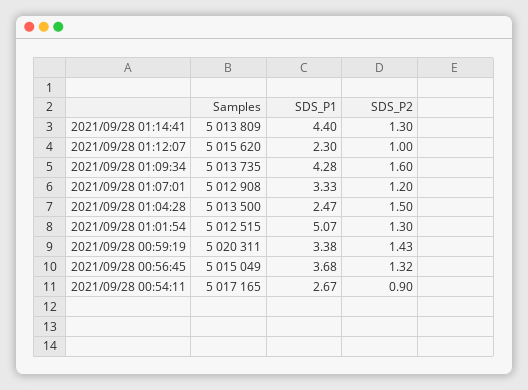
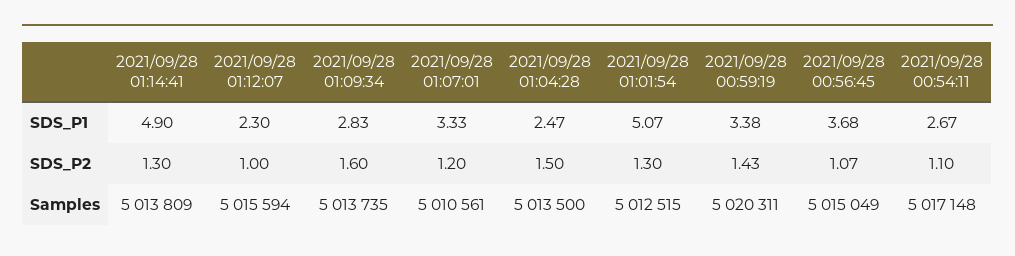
  {
    "Samples": {
      "2021/09/28 01:14:41": 5013809,
-     "2021/09/28 01:12:07": 5015620,
+     "2021/09/28 01:12:07": 5015594,
      "2021/09/28 01:09:34": 5013735,
-     "2021/09/28 01:07:01": 5012908,
+     "2021/09/28 01:07:01": 5010561,
      "2021/09/28 01:04:28": 5013500,
      "2021/09/28 01:01:54": 5012515,
      "2021/09/28 00:59:19": 5020311,
      "2021/09/28 00:56:45": 5015049,
-     "2021/09/28 00:54:11": 5017165
+     "2021/09/28 00:54:11": 5017148
    },
    "SDS_P1": {
-     "2021/09/28 01:14:41": 4.4,
+     "2021/09/28 01:14:41": 4.9,
      "2021/09/28 01:12:07": 2.3,
-     "2021/09/28 01:09:34": 4.28,
+     "2021/09/28 01:09:34": 2.83,
      "2021/09/28 01:07:01": 3.33,
      "2021/09/28 01:04:28": 2.47,
      "2021/09/28 01:01:54": 5.07,
      "2021/09/28 00:59:19": 3.38,
      "2021/09/28 00:56:45": 3.68,
      "2021/09/28 00:54:11": 2.67
    },
    "SDS_P2": {
      "2021/09/28 01:14:41": 1.3,
      "2021/09/28 01:12:07": 1,
      "2021/09/28 01:09:34": 1.6,
      "2021/09/28 01:07:01": 1.2,
      "2021/09/28 01:04:28": 1.5,
      "2021/09/28 01:01:54": 1.3,
      "2021/09/28 00:59:19": 1.43,
-     "2021/09/28 00:56:45": 1.32,
+     "2021/09/28 00:56:45": 1.07,
-     "2021/09/28 00:54:11": 0.9
+     "2021/09/28 00:54:11": 1.1
    }
  }

